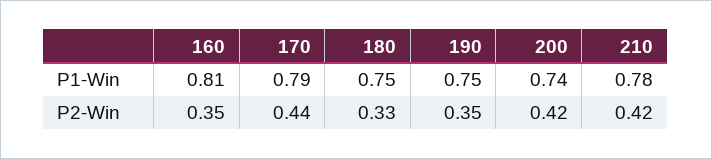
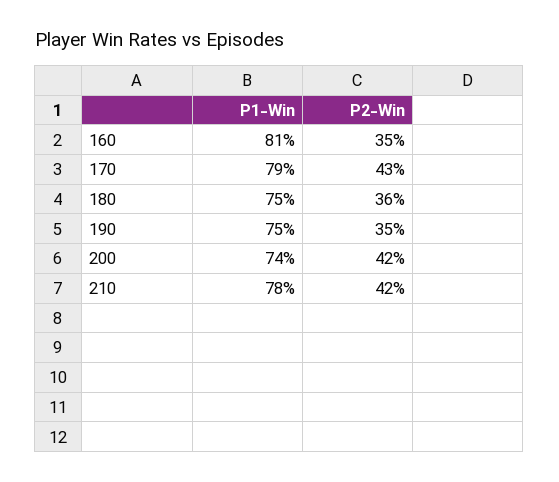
  {
    "160": {
      "P1-Win": 0.81,
      "P2-Win": 0.35
    },
    "170": {
      "P1-Win": 0.79,
-     "P2-Win": 0.44
+     "P2-Win": 0.43
    },
    "180": {
      "P1-Win": 0.75,
-     "P2-Win": 0.33
+     "P2-Win": 0.36
    },
    "190": {
      "P1-Win": 0.75,
      "P2-Win": 0.35
    },
    "200": {
      "P1-Win": 0.74,
      "P2-Win": 0.42
    },
    "210": {
      "P1-Win": 0.78,
      "P2-Win": 0.42
    }
  }

